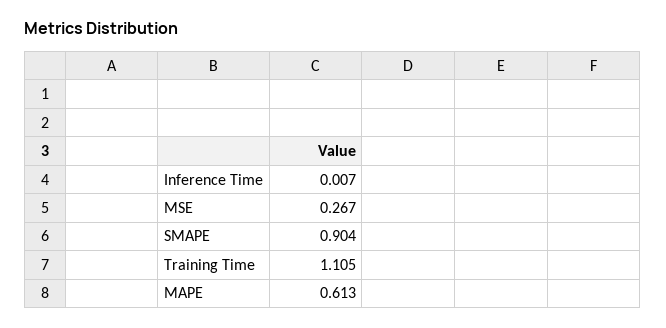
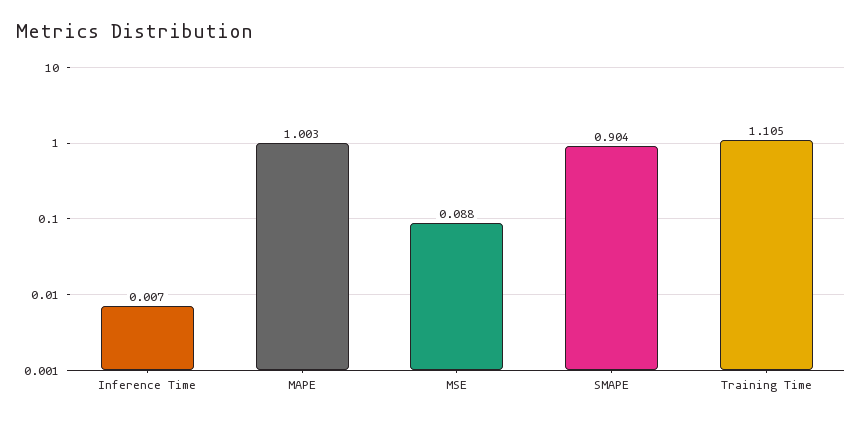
  {
    "Inference Time": 0.007,
-   "MSE": 0.267,
+   "MSE": 0.088,
    "SMAPE": 0.904,
    "Training Time": 1.105,
-   "MAPE": 0.613
+   "MAPE": 1.003
  }

